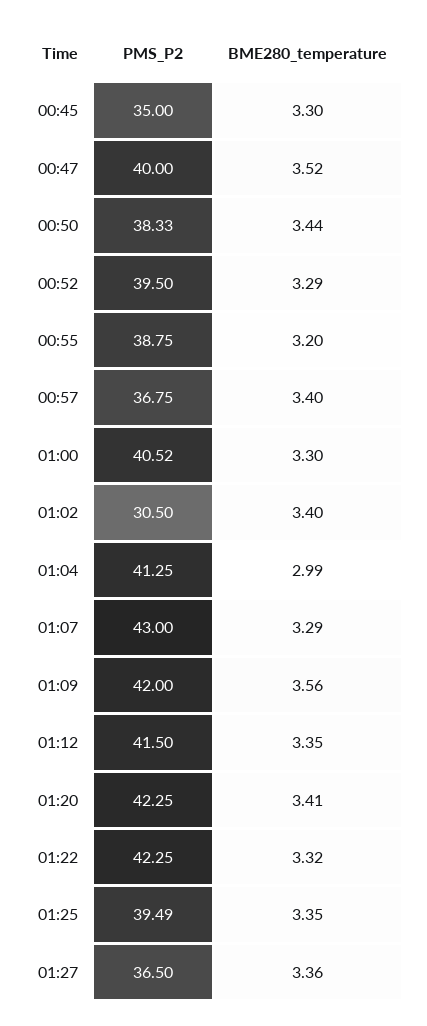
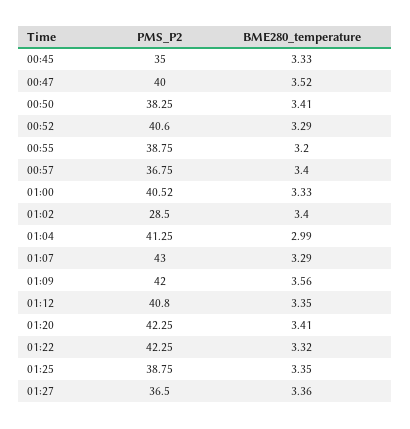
  {
    "PMS_P2": {
      "00:45": 35,
      "00:47": 40,
-     "00:50": 38.33,
+     "00:50": 38.25,
-     "00:52": 39.5,
+     "00:52": 40.6,
      "00:55": 38.75,
      "00:57": 36.75,
      "01:00": 40.52,
-     "01:02": 30.5,
+     "01:02": 28.5,
      "01:04": 41.25,
      "01:07": 43,
      "01:09": 42,
-     "01:12": 41.5,
+     "01:12": 40.8,
      "01:20": 42.25,
      "01:22": 42.25,
-     "01:25": 39.49,
+     "01:25": 38.75,
      "01:27": 36.5
    },
    "BME280_temperature": {
-     "00:45": 3.3,
+     "00:45": 3.33,
      "00:47": 3.52,
-     "00:50": 3.44,
+     "00:50": 3.41,
      "00:52": 3.29,
      "00:55": 3.2,
      "00:57": 3.4,
-     "01:00": 3.3,
+     "01:00": 3.33,
      "01:02": 3.4,
      "01:04": 2.99,
      "01:07": 3.29,
      "01:09": 3.56,
      "01:12": 3.35,
      "01:20": 3.41,
      "01:22": 3.32,
      "01:25": 3.35,
      "01:27": 3.36
    }
  }

